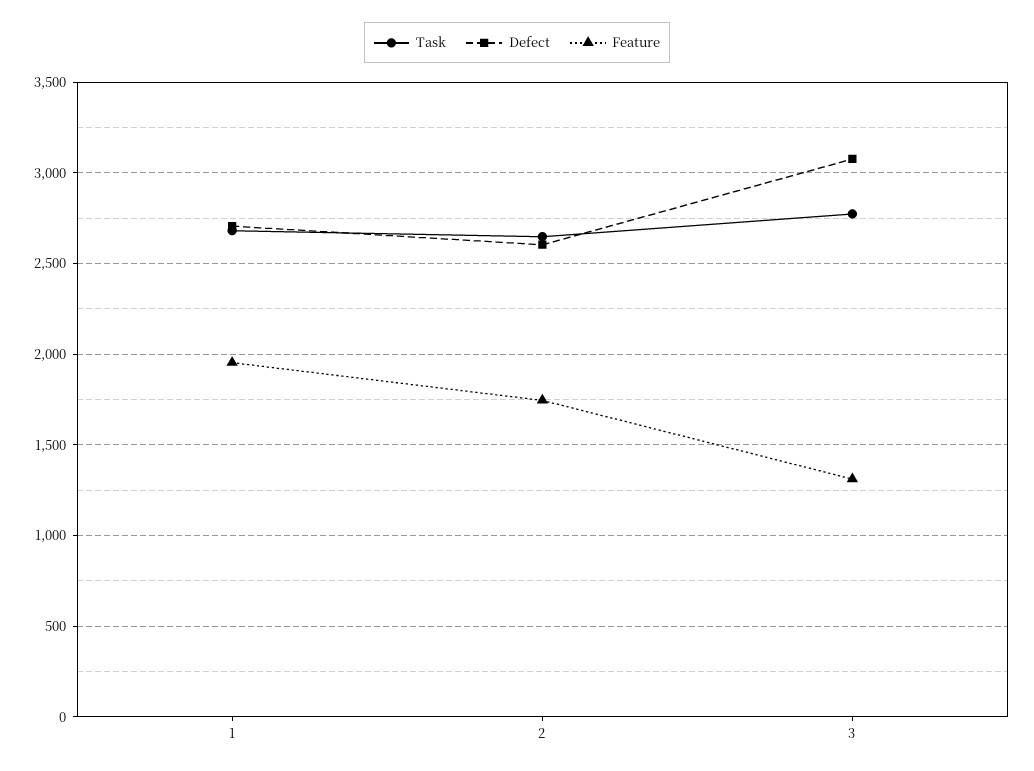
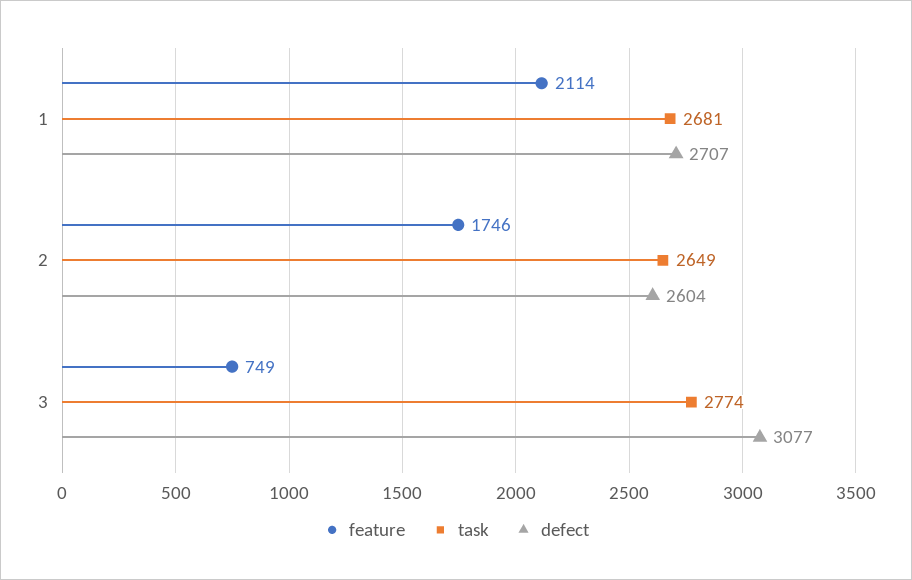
  {
    "Task": {
      "1": 2681,
      "2": 2649,
      "3": 2774
    },
    "Defect": {
      "1": 2707,
      "2": 2604,
      "3": 3077
    },
    "Feature": {
-     "1": 1950,
+     "1": 2114,
      "2": 1746,
-     "3": 1300
+     "3": 749
    }
  }

